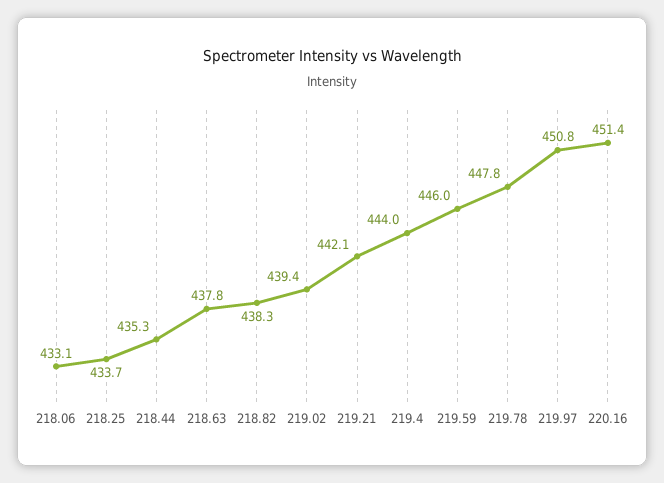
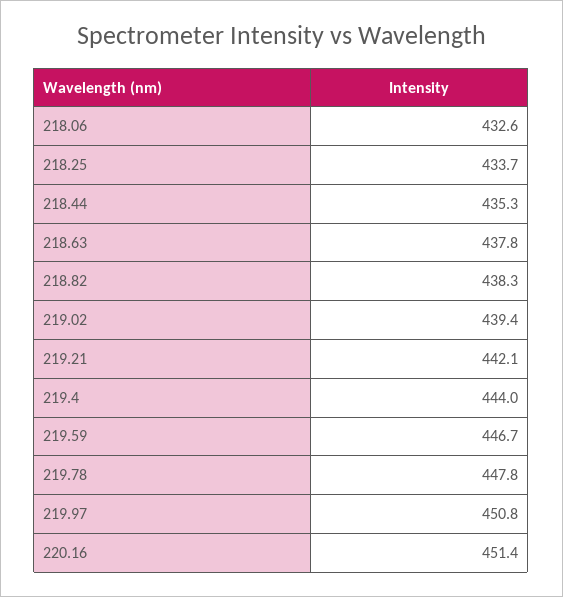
  {
-   "218.06": 433.1,
+   "218.06": 432.6,
    "218.25": 433.7,
    "218.44": 435.3,
    "218.63": 437.8,
    "218.82": 438.3,
    "219.02": 439.4,
    "219.21": 442.1,
    "219.4": 444,
-   "219.59": 446,
+   "219.59": 446.7,
    "219.78": 447.8,
    "219.97": 450.8,
    "220.16": 451.4
  }

